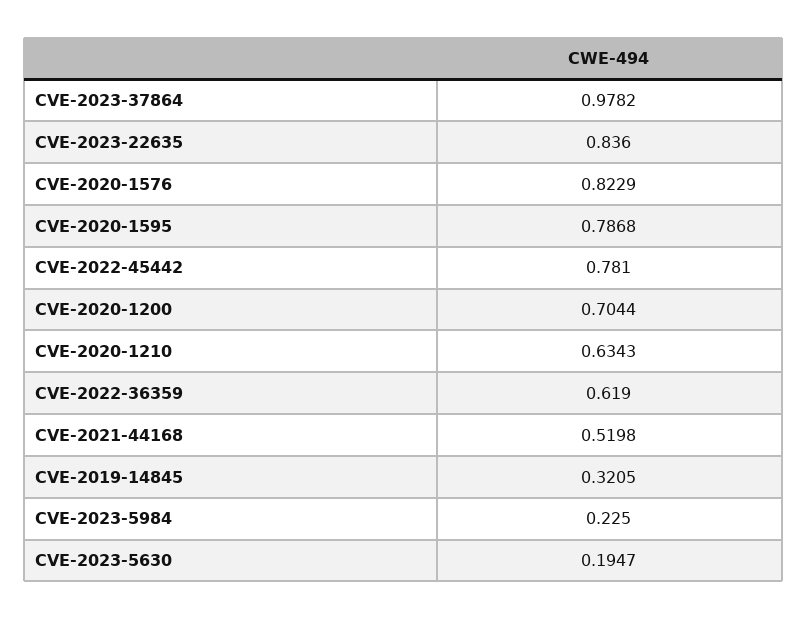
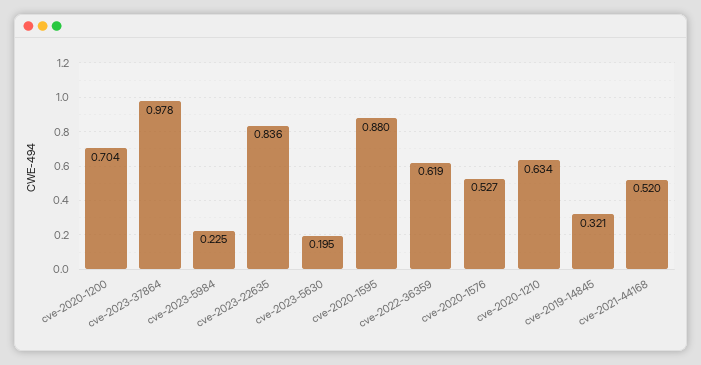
  {
    "CVE-2023-37864": 0.9782,
    "CVE-2023-22635": 0.836,
-   "CVE-2020-1576": 0.8229,
+   "CVE-2020-1576": 0.527,
-   "CVE-2020-1595": 0.7868,
+   "CVE-2020-1595": 0.88,
-   "CVE-2022-45442": 0.781,
    "CVE-2020-1200": 0.7044,
    "CVE-2020-1210": 0.6343,
    "CVE-2022-36359": 0.619,
    "CVE-2021-44168": 0.5198,
    "CVE-2019-14845": 0.3205,
    "CVE-2023-5984": 0.225,
    "CVE-2023-5630": 0.1947
  }

